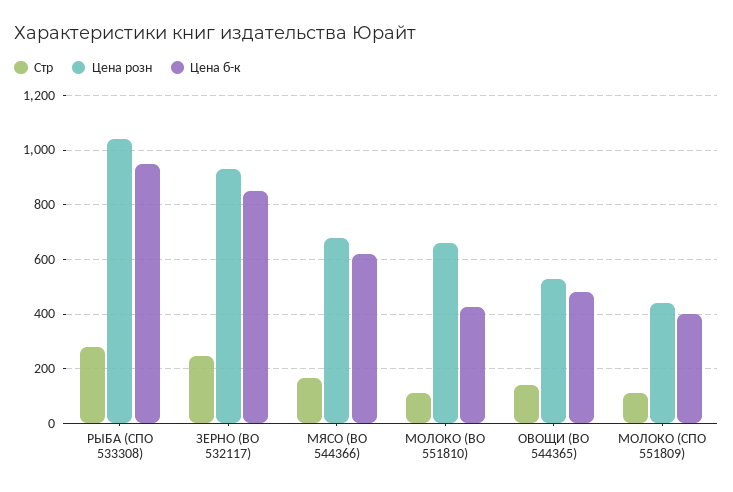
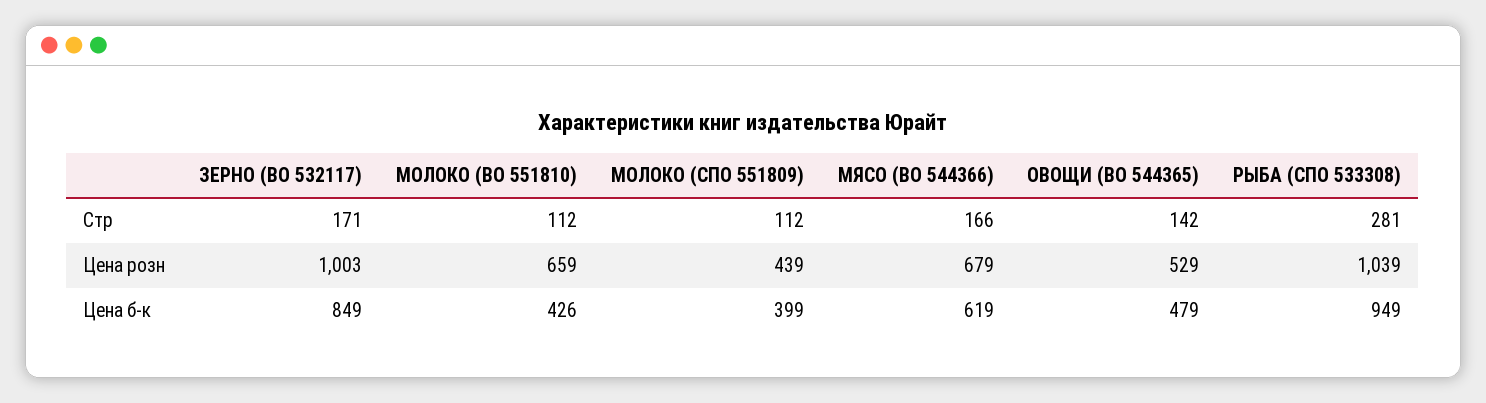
  {
    "Стр": {
      "РЫБА (СПО 533308)": 281,
-     "ЗЕРНО (ВО 532117)": 250,
+     "ЗЕРНО (ВО 532117)": 171,
      "МЯСО (ВО 544366)": 166,
      "МОЛОКО (ВО 551810)": 112,
      "ОВОЩИ (ВО 544365)": 142,
      "МОЛОКО (СПО 551809)": 112
    },
    "Цена розн": {
      "РЫБА (СПО 533308)": 1039,
-     "ЗЕРНО (ВО 532117)": 925,
+     "ЗЕРНО (ВО 532117)": 1003,
      "МЯСО (ВО 544366)": 679,
      "МОЛОКО (ВО 551810)": 659,
      "ОВОЩИ (ВО 544365)": 529,
      "МОЛОКО (СПО 551809)": 439
    },
    "Цена б-к": {
      "РЫБА (СПО 533308)": 949,
      "ЗЕРНО (ВО 532117)": 849,
      "МЯСО (ВО 544366)": 619,
      "МОЛОКО (ВО 551810)": 426,
      "ОВОЩИ (ВО 544365)": 479,
      "МОЛОКО (СПО 551809)": 399
    }
  }

